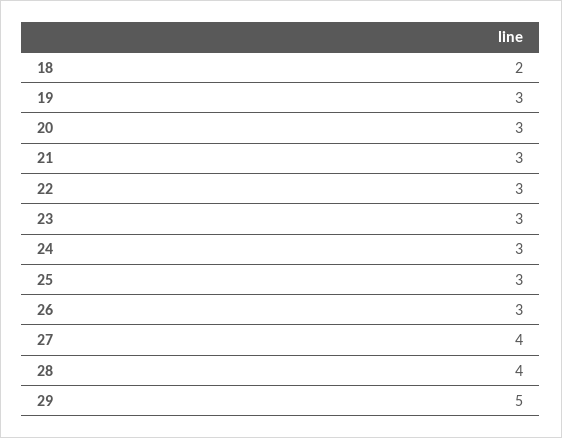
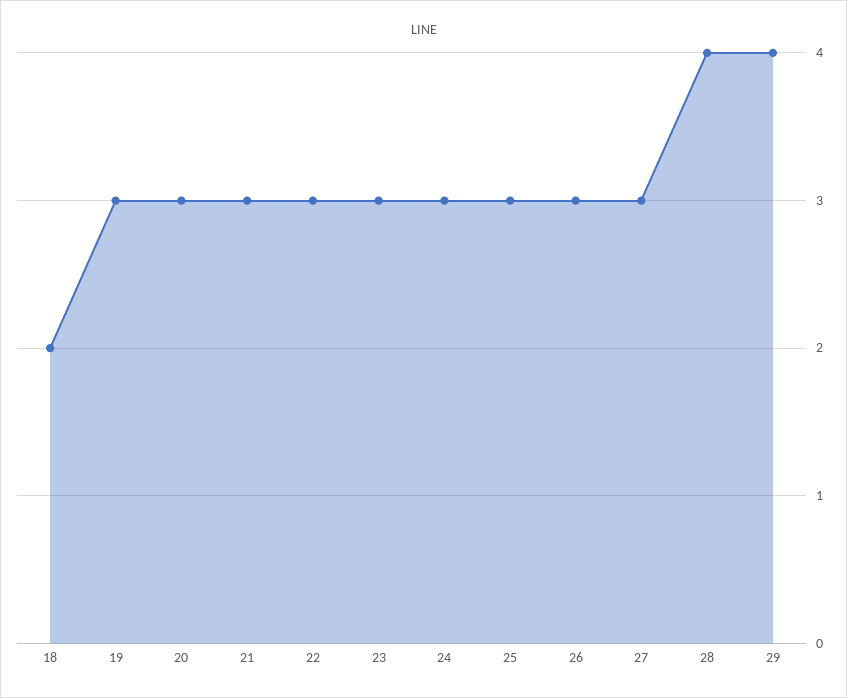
  {
    "18": 2,
    "19": 3,
    "20": 3,
    "21": 3,
    "22": 3,
    "23": 3,
    "24": 3,
    "25": 3,
    "26": 3,
-   "27": 4,
+   "27": 3,
    "28": 4,
-   "29": 5
+   "29": 4
  }

